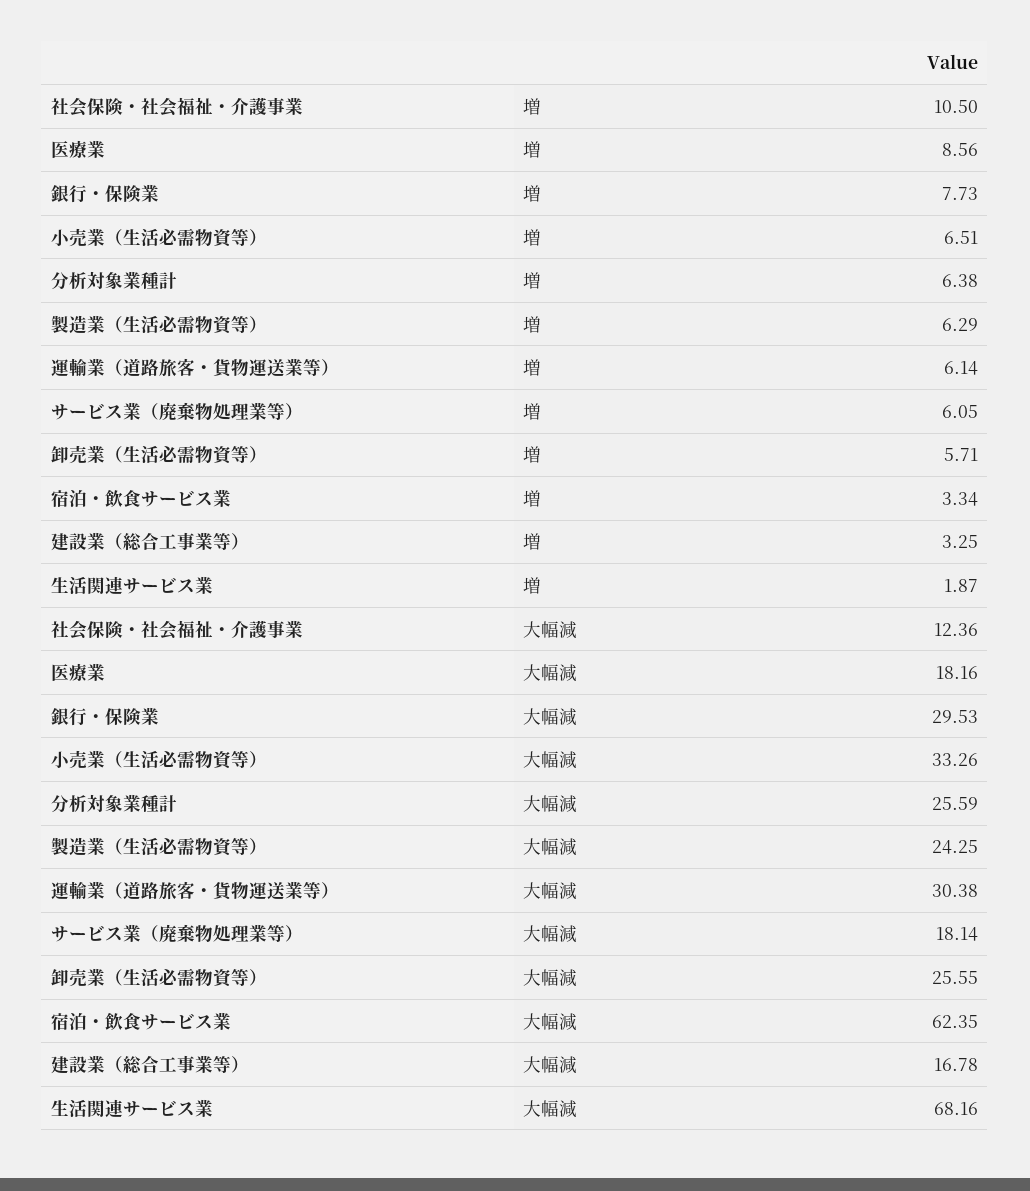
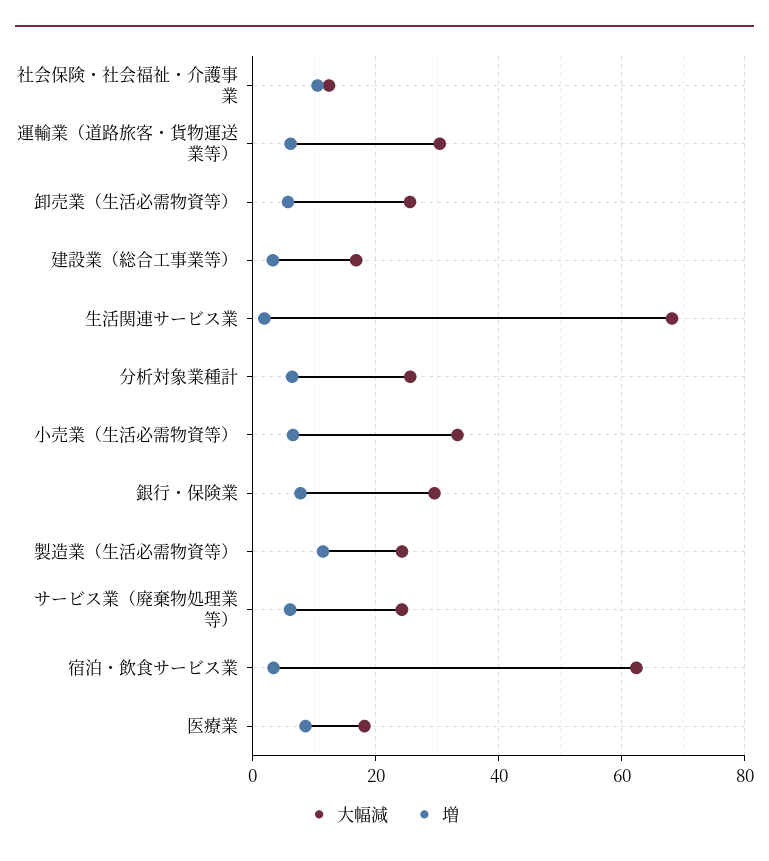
  {
    "増": {
      "社会保険・社会福祉・介護事業": 10.5,
      "医療業": 8.56,
      "銀行・保険業": 7.73,
      "小売業（生活必需物資等）": 6.51,
      "分析対象業種計": 6.38,
-     "製造業（生活必需物資等）": 6.29,
+     "製造業（生活必需物資等）": 12,
      "運輸業（道路旅客・貨物運送業等）": 6.14,
      "サービス業（廃棄物処理業等）": 6.05,
      "卸売業（生活必需物資等）": 5.71,
      "宿泊・飲食サービス業": 3.34,
      "建設業（総合工事業等）": 3.25,
      "生活関連サービス業": 1.87
    },
    "大幅減": {
      "社会保険・社会福祉・介護事業": 12.36,
      "医療業": 18.16,
      "銀行・保険業": 29.53,
      "小売業（生活必需物資等）": 33.26,
      "分析対象業種計": 25.59,
      "製造業（生活必需物資等）": 24.25,
      "運輸業（道路旅客・貨物運送業等）": 30.38,
-     "サービス業（廃棄物処理業等）": 18.14,
+     "サービス業（廃棄物処理業等）": 24,
      "卸売業（生活必需物資等）": 25.55,
      "宿泊・飲食サービス業": 62.35,
      "建設業（総合工事業等）": 16.78,
      "生活関連サービス業": 68.16
    }
  }

